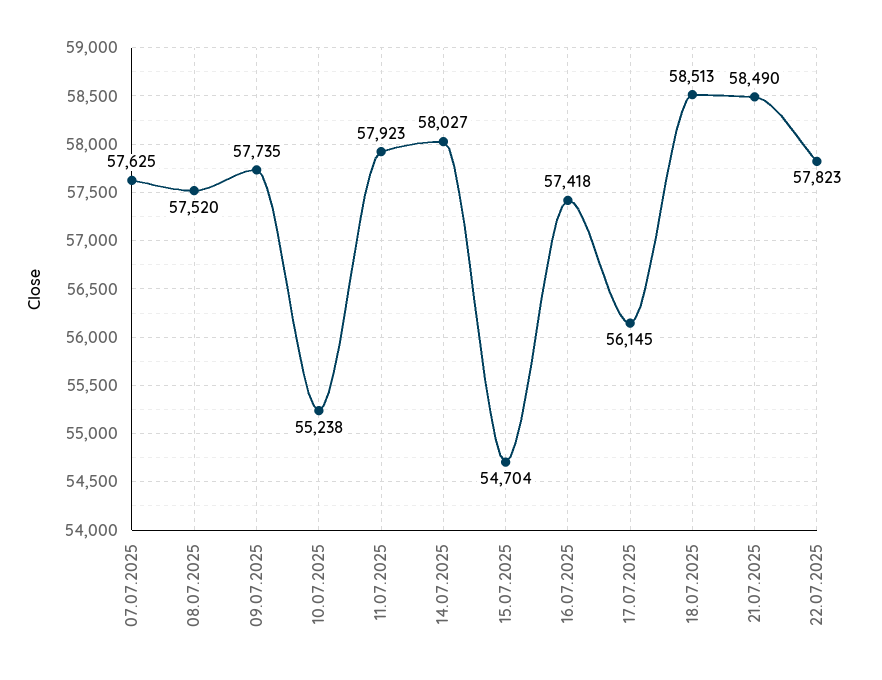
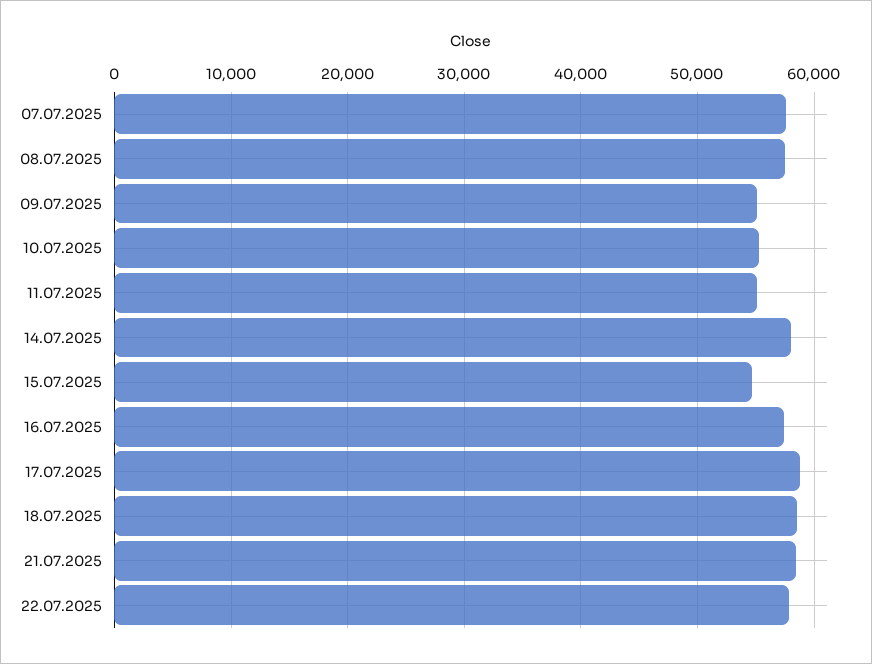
  {
    "07.07.2025": 57625,
    "08.07.2025": 57520,
-   "09.07.2025": 57735,
+   "09.07.2025": 55000,
    "10.07.2025": 55238,
-   "11.07.2025": 57923,
+   "11.07.2025": 55000,
    "14.07.2025": 58027,
    "15.07.2025": 54704,
    "16.07.2025": 57418,
-   "17.07.2025": 56145,
+   "17.07.2025": 59000,
    "18.07.2025": 58513,
    "21.07.2025": 58490,
    "22.07.2025": 57823
  }

